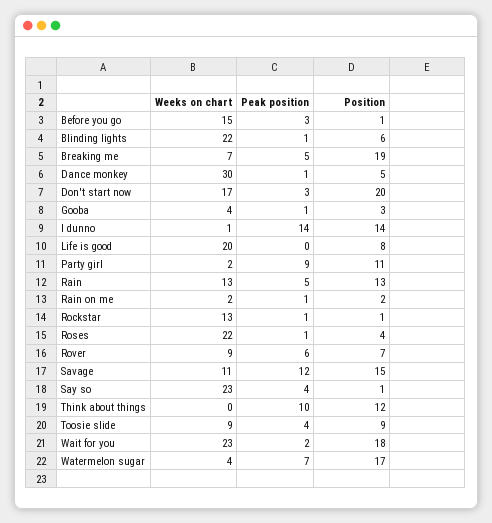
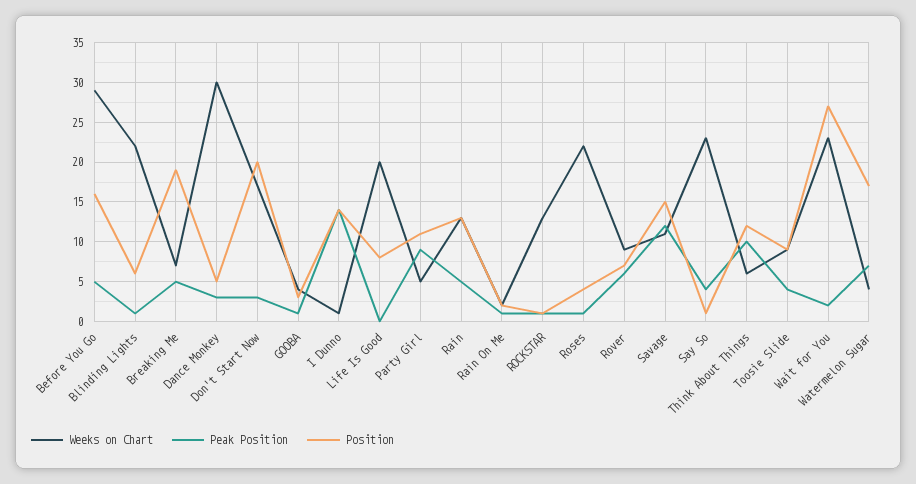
  {
    "Weeks on chart": {
-     "Before you go": 15,
+     "Before you go": 29,
      "Blinding lights": 22,
      "Breaking me": 7,
      "Dance monkey": 30,
      "Don't start now": 17,
      "Gooba": 4,
      "I dunno": 1,
      "Life is good": 20,
-     "Party girl": 2,
+     "Party girl": 5,
      "Rain": 13,
      "Rain on me": 2,
      "Rockstar": 13,
      "Roses": 22,
      "Rover": 9,
      "Savage": 11,
      "Say so": 23,
-     "Think about things": 0,
+     "Think about things": 6,
      "Toosie slide": 9,
      "Wait for you": 23,
      "Watermelon sugar": 4
    },
    "Peak position": {
-     "Before you go": 3,
+     "Before you go": 5,
      "Blinding lights": 1,
      "Breaking me": 5,
-     "Dance monkey": 1,
+     "Dance monkey": 3,
      "Don't start now": 3,
      "Gooba": 1,
      "I dunno": 14,
      "Life is good": 0,
      "Party girl": 9,
      "Rain": 5,
      "Rain on me": 1,
      "Rockstar": 1,
      "Roses": 1,
      "Rover": 6,
      "Savage": 12,
      "Say so": 4,
      "Think about things": 10,
      "Toosie slide": 4,
      "Wait for you": 2,
      "Watermelon sugar": 7
    },
    "Position": {
-     "Before you go": 1,
+     "Before you go": 16,
      "Blinding lights": 6,
      "Breaking me": 19,
      "Dance monkey": 5,
      "Don't start now": 20,
      "Gooba": 3,
      "I dunno": 14,
      "Life is good": 8,
      "Party girl": 11,
      "Rain": 13,
      "Rain on me": 2,
      "Rockstar": 1,
      "Roses": 4,
      "Rover": 7,
      "Savage": 15,
      "Say so": 1,
      "Think about things": 12,
      "Toosie slide": 9,
-     "Wait for you": 18,
+     "Wait for you": 27,
      "Watermelon sugar": 17
    }
  }

